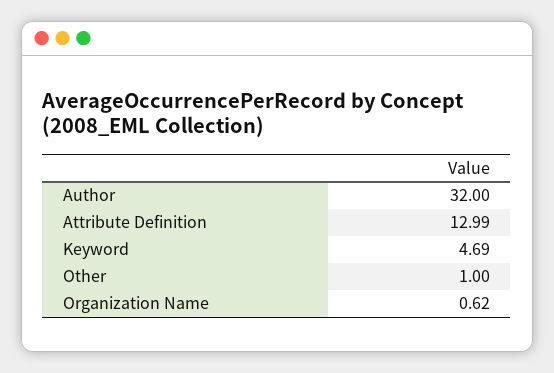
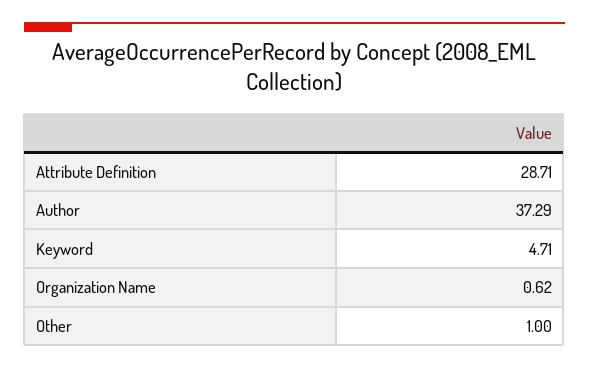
  {
-   "Author": 32,
+   "Author": 37.29,
-   "Attribute Definition": 12.99,
+   "Attribute Definition": 28.71,
-   "Keyword": 4.69,
+   "Keyword": 4.71,
    "Other": 1,
    "Organization Name": 0.62
  }

